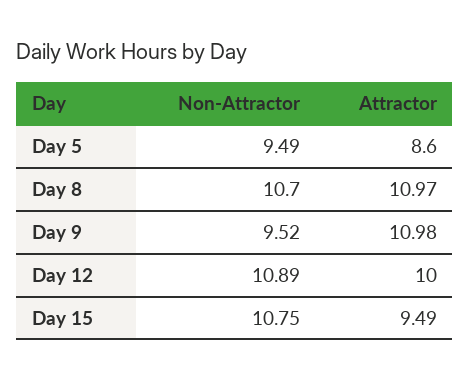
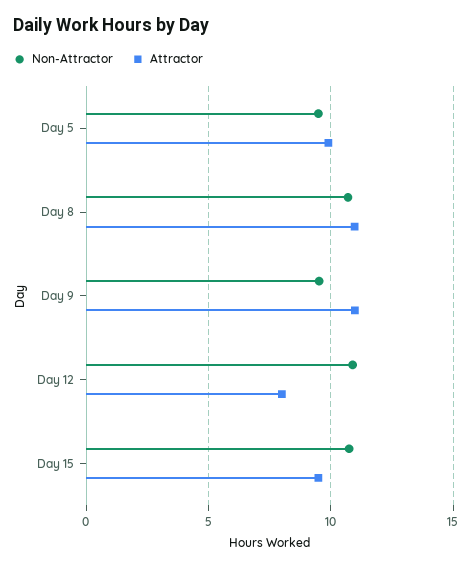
  {
    "Non-Attractor": {
      "Day 5": 9.49,
      "Day 8": 10.7,
      "Day 9": 9.52,
      "Day 12": 10.89,
      "Day 15": 10.75
    },
    "Attractor": {
-     "Day 5": 8.6,
+     "Day 5": 10,
      "Day 8": 10.97,
      "Day 9": 10.98,
-     "Day 12": 10,
+     "Day 12": 8,
      "Day 15": 9.49
    }
  }

